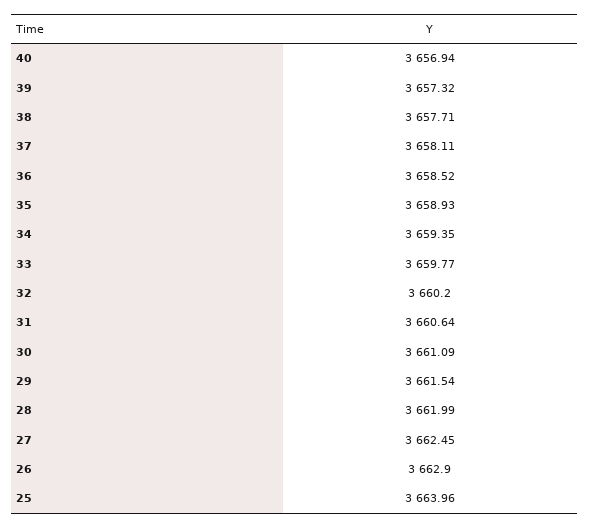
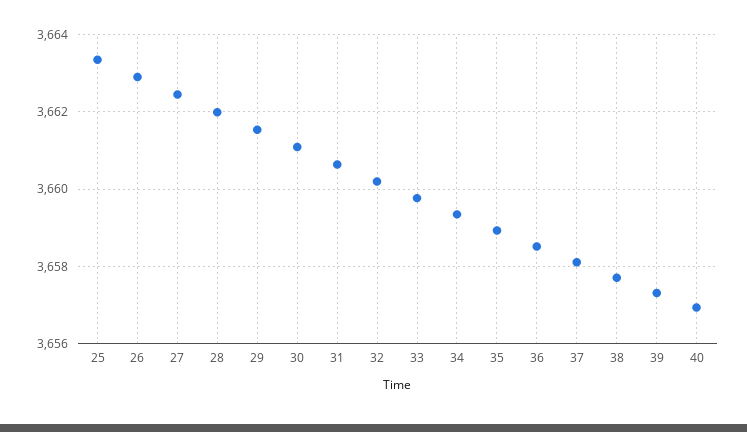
  {
    "40": 3656.94,
    "39": 3657.32,
    "38": 3657.71,
    "37": 3658.11,
    "36": 3658.52,
    "35": 3658.93,
    "34": 3659.35,
    "33": 3659.77,
    "32": 3660.2,
    "31": 3660.64,
    "30": 3661.09,
    "29": 3661.54,
    "28": 3661.99,
    "27": 3662.45,
    "26": 3662.9,
-   "25": 3663.96
+   "25": 3663.4
  }

